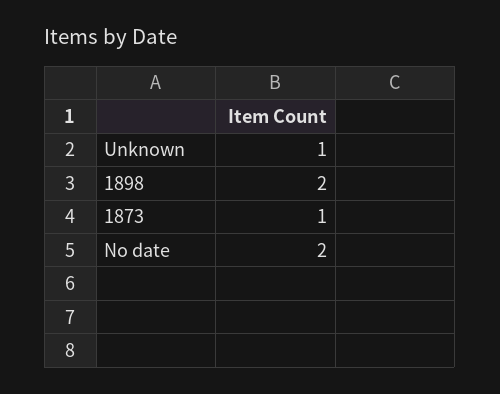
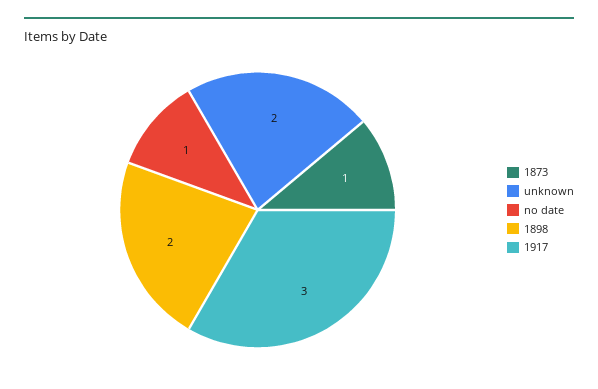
  {
-   "Unknown": 1,
+   "Unknown": 2,
    "1898": 2,
    "1873": 1,
-   "No date": 2
+   "No date": 1,
+   "1917": 3
  }

